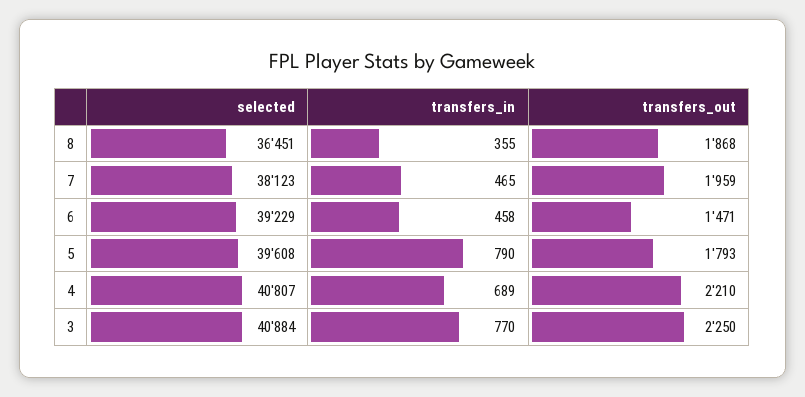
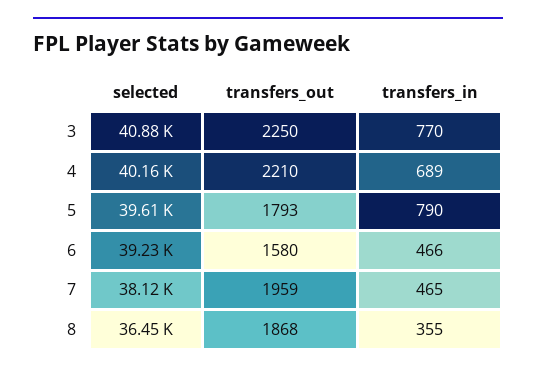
  {
    "selected": {
      "8": 36451,
      "7": 38123,
      "6": 39229,
      "5": 39608,
-     "4": 40807,
+     "4": 40160,
      "3": 40884
    },
    "transfers_in": {
      "8": 355,
      "7": 465,
-     "6": 458,
+     "6": 466,
      "5": 790,
      "4": 689,
      "3": 770
    },
    "transfers_out": {
      "8": 1868,
      "7": 1959,
-     "6": 1471,
+     "6": 1580,
      "5": 1793,
      "4": 2210,
      "3": 2250
    }
  }

